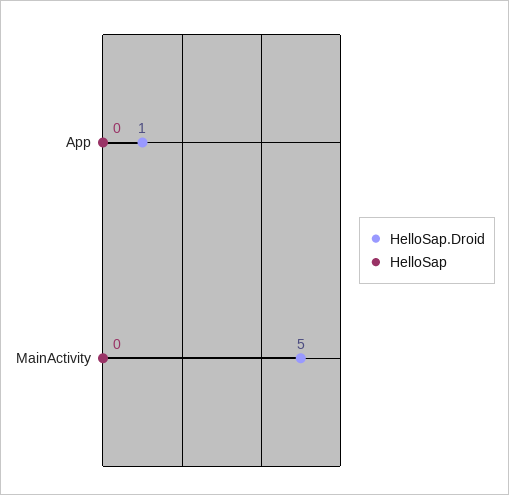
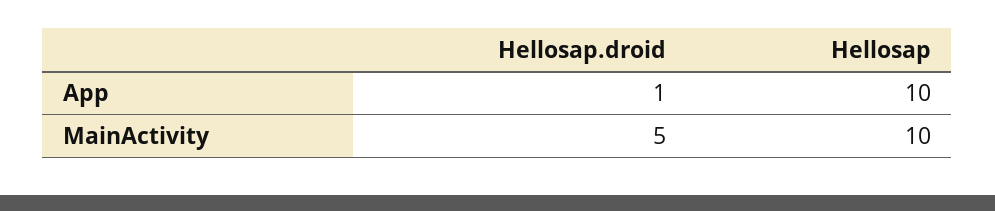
  {
    "HelloSap.Droid": {
      "App": 1,
      "MainActivity": 5
    },
    "HelloSap": {
-     "App": 0,
+     "App": 10,
-     "MainActivity": 0
+     "MainActivity": 10
    }
  }

